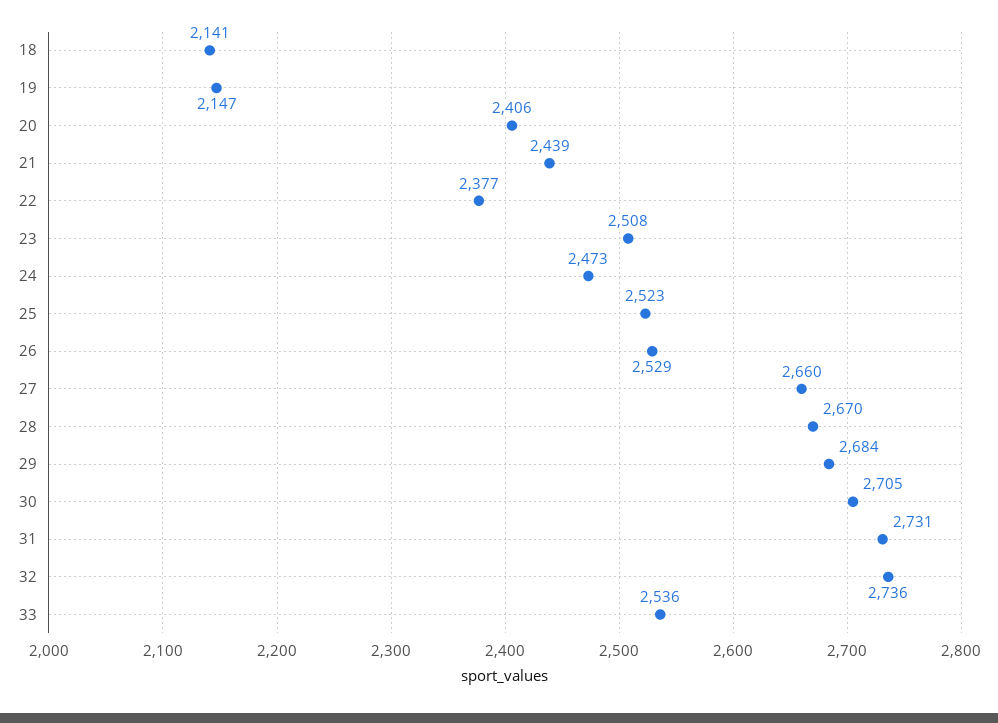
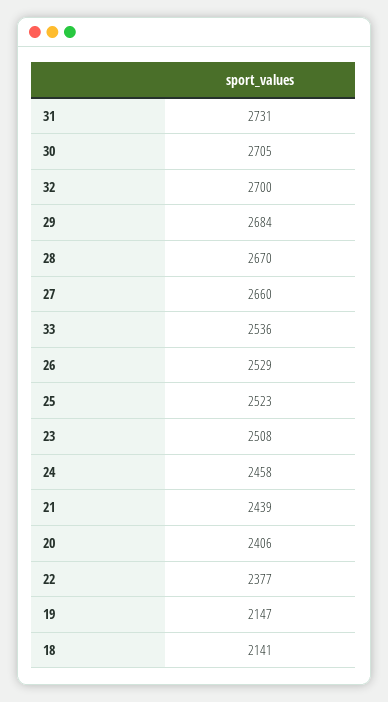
  {
    "18": 2141,
    "19": 2147,
    "20": 2406,
    "21": 2439,
    "22": 2377,
    "23": 2508,
-   "24": 2473,
+   "24": 2458,
    "25": 2523,
    "26": 2529,
    "27": 2660,
    "28": 2670,
    "29": 2684,
    "30": 2705,
    "31": 2731,
-   "32": 2736,
+   "32": 2700,
    "33": 2536
  }

